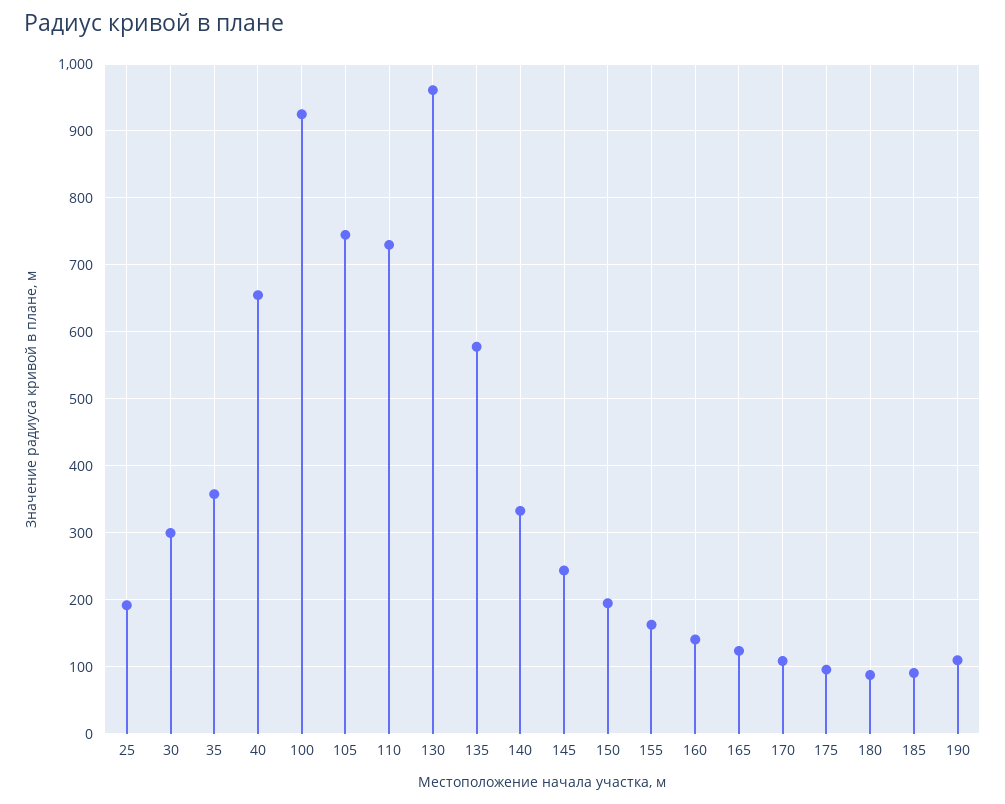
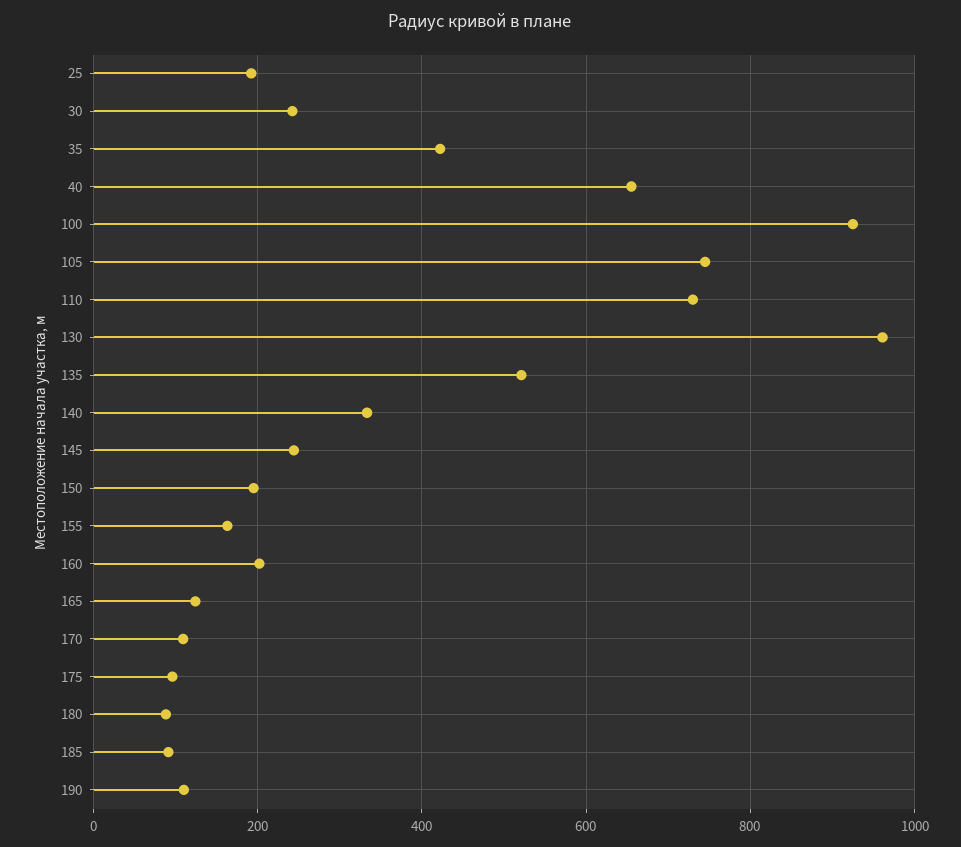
  {
    "25": 190,
-   "30": 300,
+   "30": 240,
-   "35": 360,
+   "35": 420,
    "40": 660,
    "100": 930,
    "105": 750,
    "110": 730,
    "130": 960,
-   "135": 580,
+   "135": 520,
    "140": 330,
    "145": 240,
    "150": 200,
    "155": 160,
-   "160": 140,
+   "160": 200,
    "165": 120,
    "170": 110,
    "175": 100,
    "180": 90,
    "185": 90,
    "190": 110
  }

